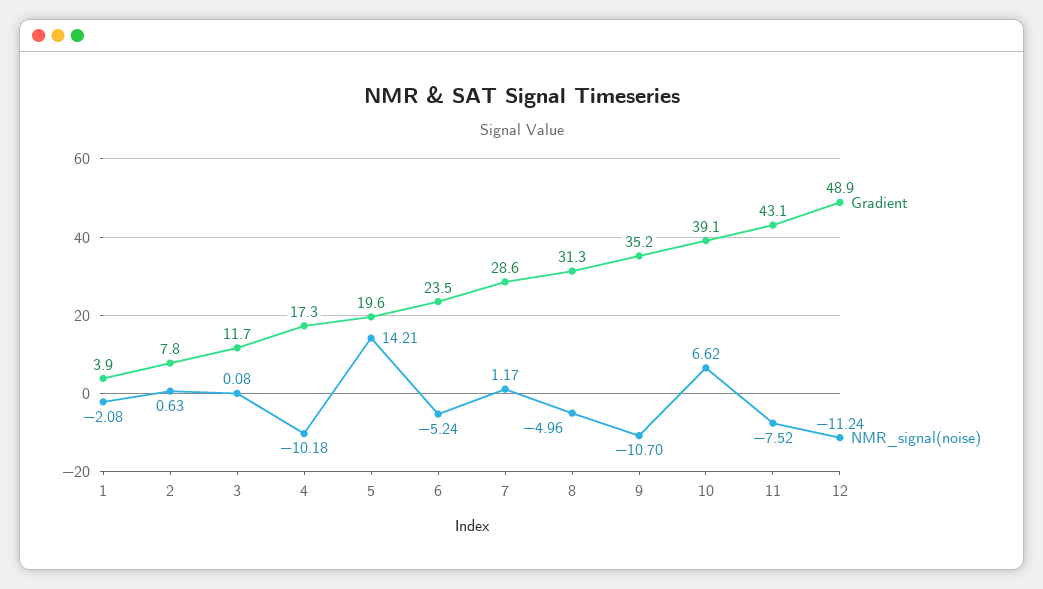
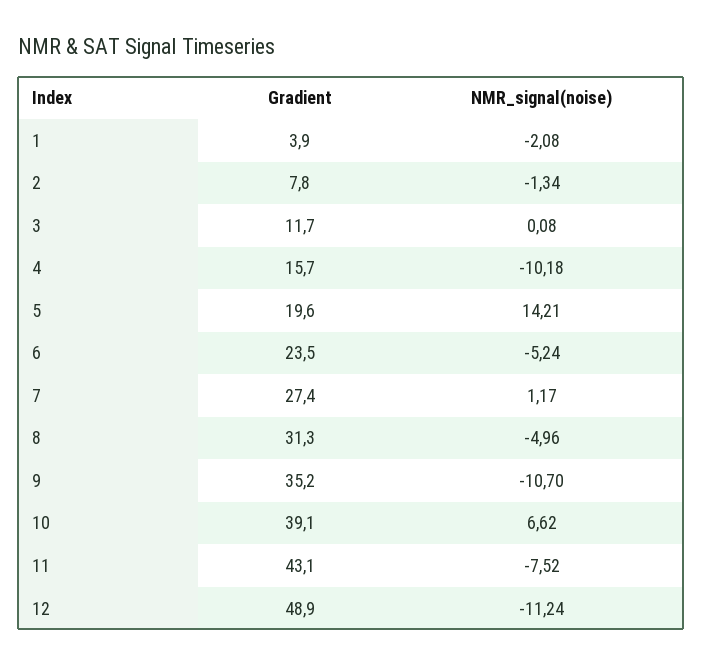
  {
    "Gradient": {
      "1": 3.9,
      "2": 7.8,
      "3": 11.7,
-     "4": 17.3,
+     "4": 15.7,
      "5": 19.6,
      "6": 23.5,
-     "7": 28.6,
+     "7": 27.4,
      "8": 31.3,
      "9": 35.2,
      "10": 39.1,
      "11": 43.1,
      "12": 48.9
    },
    "NMR_signal(noise)": {
      "1": -2.08,
-     "2": 0.63,
+     "2": -1.34,
      "3": 0.08,
      "4": -10.18,
      "5": 14.21,
      "6": -5.24,
      "7": 1.17,
      "8": -4.96,
      "9": -10.7,
      "10": 6.62,
      "11": -7.52,
      "12": -11.24
    }
  }

